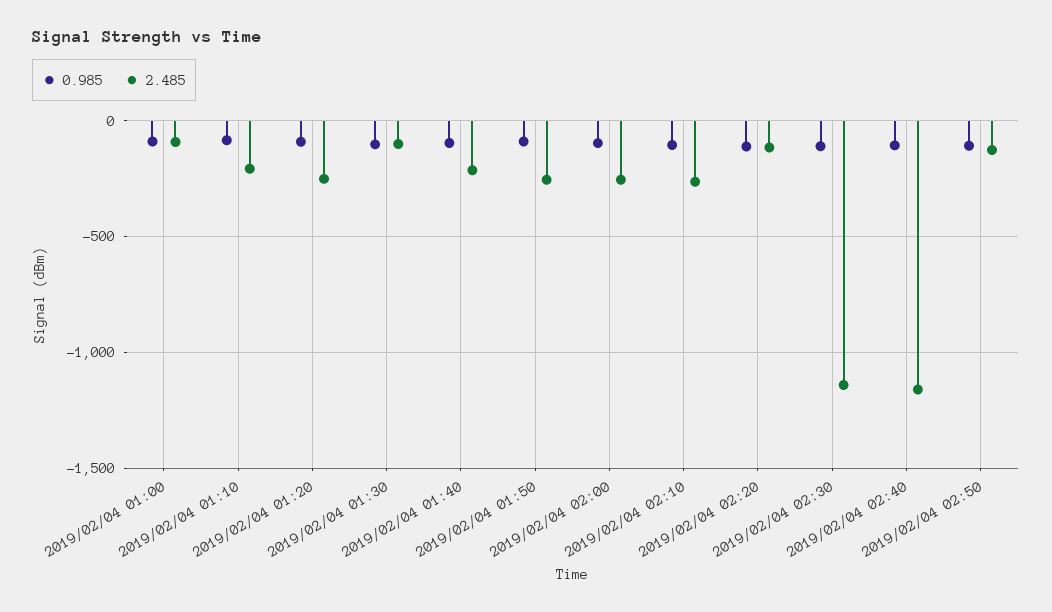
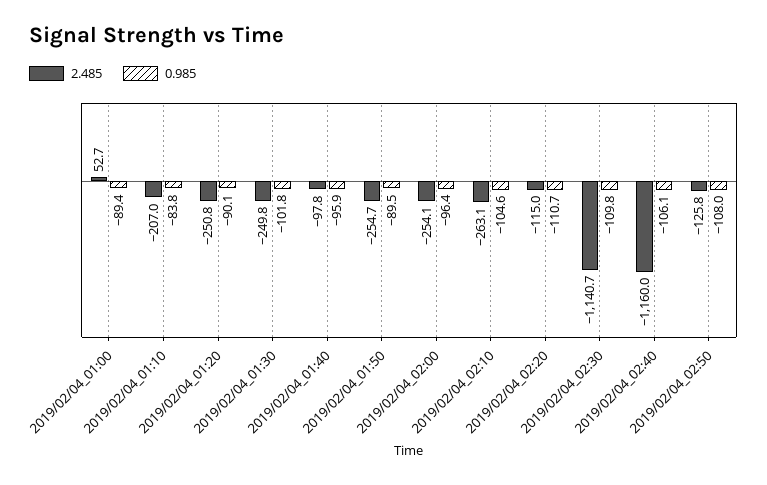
  {
    "0.985": {
      "2019/02/04 01:00": -89.4,
      "2019/02/04 01:10": -83.8,
      "2019/02/04 01:20": -90.1,
      "2019/02/04 01:30": -101.8,
      "2019/02/04 01:40": -95.9,
      "2019/02/04 01:50": -89.5,
      "2019/02/04 02:00": -96.4,
      "2019/02/04 02:10": -104.6,
      "2019/02/04 02:20": -110.7,
      "2019/02/04 02:30": -109.8,
      "2019/02/04 02:40": -106.1,
      "2019/02/04 02:50": -108
    },
    "2.485": {
-     "2019/02/04 01:00": -100,
+     "2019/02/04 01:00": 52.7,
      "2019/02/04 01:10": -207,
      "2019/02/04 01:20": -250.8,
-     "2019/02/04 01:30": -100,
+     "2019/02/04 01:30": -249.8,
-     "2019/02/04 01:40": -200,
+     "2019/02/04 01:40": -97.8,
      "2019/02/04 01:50": -254.7,
      "2019/02/04 02:00": -254.1,
      "2019/02/04 02:10": -263.1,
      "2019/02/04 02:20": -115,
      "2019/02/04 02:30": -1140.7,
      "2019/02/04 02:40": -1160,
      "2019/02/04 02:50": -125.8
    }
  }

